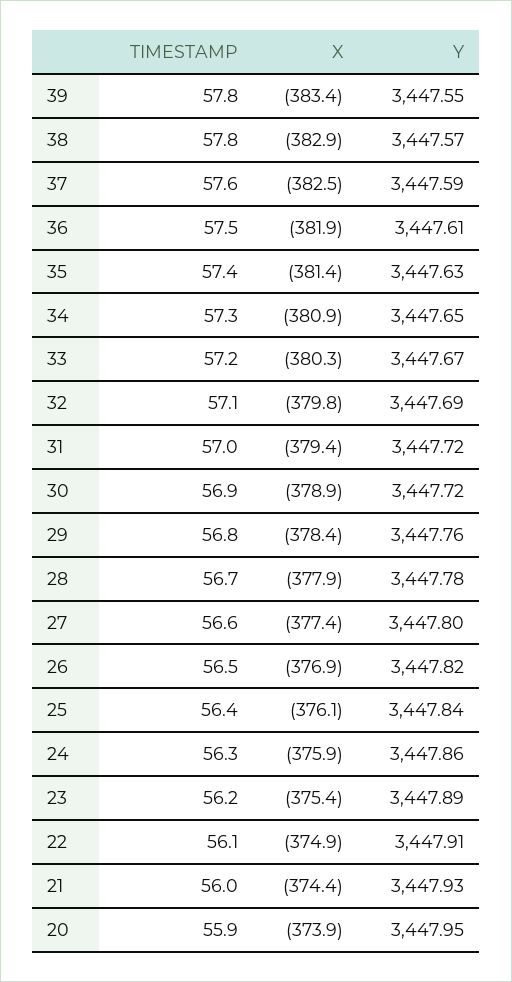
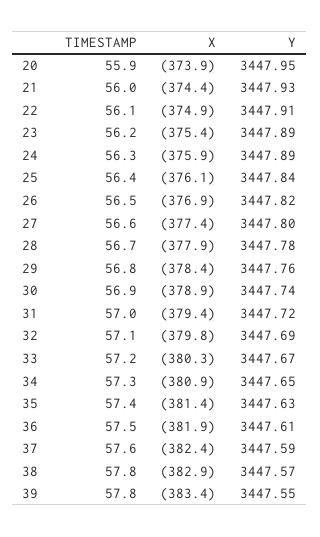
  {
    "TIMESTAMP": {
      "39": 57.8,
      "38": 57.8,
      "37": 57.6,
      "36": 57.5,
      "35": 57.4,
      "34": 57.3,
      "33": 57.2,
      "32": 57.1,
      "31": 57,
      "30": 56.9,
      "29": 56.8,
      "28": 56.7,
      "27": 56.6,
      "26": 56.5,
      "25": 56.4,
      "24": 56.3,
      "23": 56.2,
      "22": 56.1,
      "21": 56,
      "20": 55.9
    },
    "X": {
      "39": -383.4,
      "38": -382.9,
-     "37": -382.5,
+     "37": -382.4,
      "36": -381.9,
      "35": -381.4,
      "34": -380.9,
      "33": -380.3,
      "32": -379.8,
      "31": -379.4,
      "30": -378.9,
      "29": -378.4,
      "28": -377.9,
      "27": -377.4,
      "26": -376.9,
      "25": -376.1,
      "24": -375.9,
      "23": -375.4,
      "22": -374.9,
      "21": -374.4,
      "20": -373.9
    },
    "Y": {
      "39": 3447.55,
      "38": 3447.57,
      "37": 3447.59,
      "36": 3447.61,
      "35": 3447.63,
      "34": 3447.65,
      "33": 3447.67,
      "32": 3447.69,
      "31": 3447.72,
-     "30": 3447.72,
+     "30": 3447.74,
      "29": 3447.76,
      "28": 3447.78,
      "27": 3447.8,
      "26": 3447.82,
      "25": 3447.84,
-     "24": 3447.86,
+     "24": 3447.89,
      "23": 3447.89,
      "22": 3447.91,
      "21": 3447.93,
      "20": 3447.95
    }
  }

